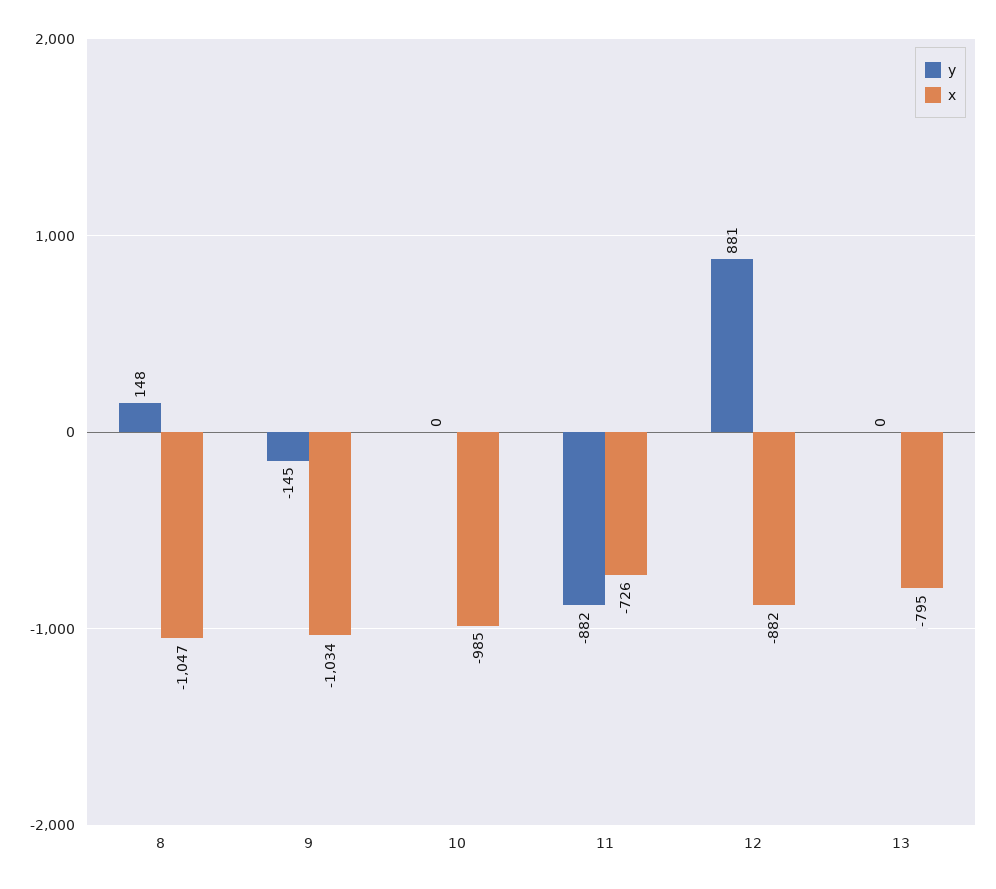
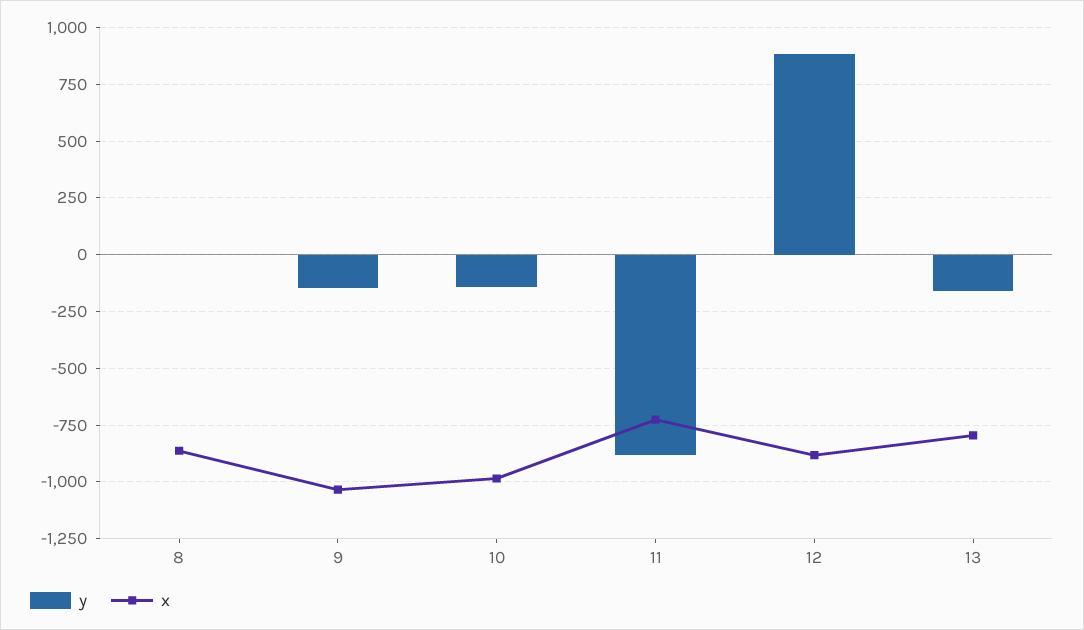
  {
    "y": {
-     "8": 148,
+     "8": 0,
      "9": -145,
-     "10": 0,
+     "10": -150,
      "11": -882,
      "12": 881,
-     "13": 0
+     "13": -150
    },
    "x": {
-     "8": -1047,
+     "8": -850,
      "9": -1034,
      "10": -985,
      "11": -726,
      "12": -882,
      "13": -795
    }
  }

